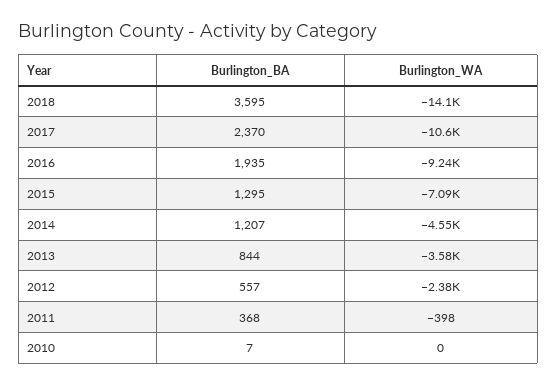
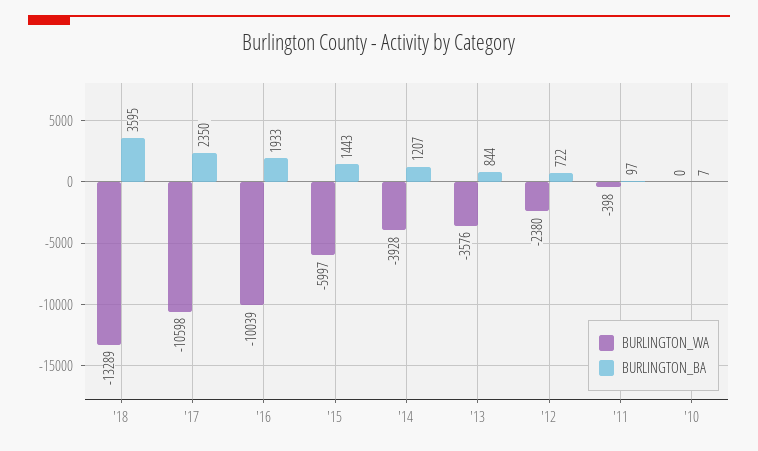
  {
    "Burlington_BA": {
      "2018": 3595,
-     "2017": 2370,
+     "2017": 2350,
-     "2016": 1935,
+     "2016": 1933,
-     "2015": 1295,
+     "2015": 1443,
      "2014": 1207,
      "2013": 844,
-     "2012": 557,
+     "2012": 722,
-     "2011": 368,
+     "2011": 97,
      "2010": 7
    },
    "Burlington_WA": {
-     "2018": -14100,
+     "2018": -13289,
      "2017": -10598,
-     "2016": -9240,
+     "2016": -10039,
-     "2015": -7090,
+     "2015": -5997,
-     "2014": -4550,
+     "2014": -3928,
      "2013": -3576,
      "2012": -2380,
      "2011": -398,
      "2010": 0
    }
  }

